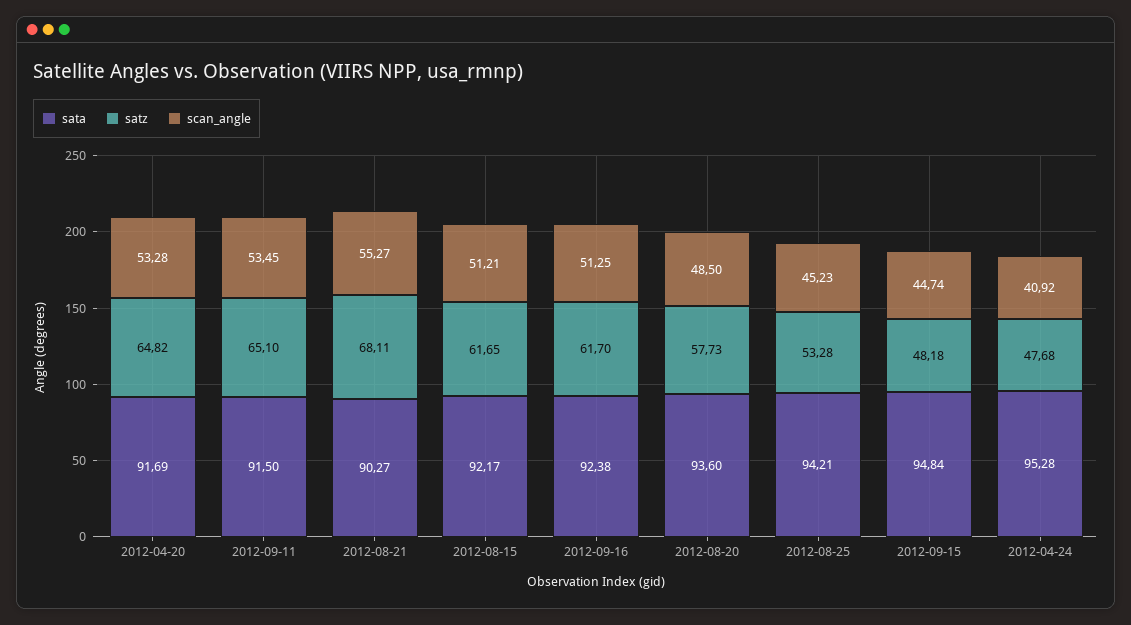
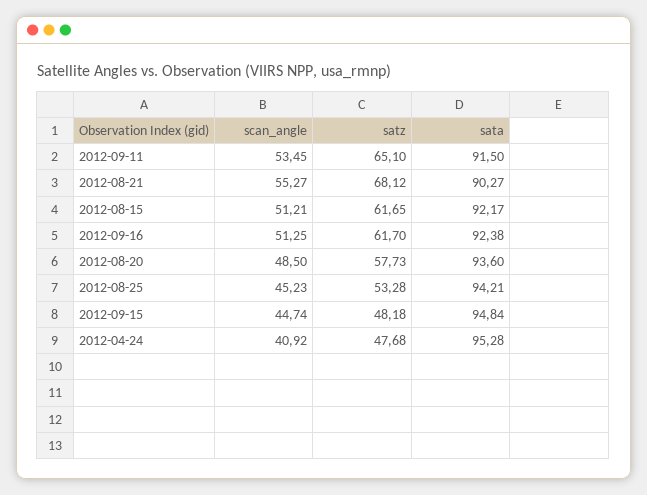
  {
    "sata": {
-     "2012-04-20": 91.69,
      "2012-09-11": 91.5,
      "2012-08-21": 90.27,
      "2012-08-15": 92.17,
      "2012-09-16": 92.38,
      "2012-08-20": 93.6,
      "2012-08-25": 94.21,
      "2012-09-15": 94.84,
      "2012-04-24": 95.28
    },
    "satz": {
-     "2012-04-20": 64.82,
      "2012-09-11": 65.1,
-     "2012-08-21": 68.11,
+     "2012-08-21": 68.12,
      "2012-08-15": 61.65,
      "2012-09-16": 61.7,
      "2012-08-20": 57.73,
      "2012-08-25": 53.28,
      "2012-09-15": 48.18,
      "2012-04-24": 47.68
    },
    "scan_angle": {
-     "2012-04-20": 53.28,
      "2012-09-11": 53.45,
      "2012-08-21": 55.27,
      "2012-08-15": 51.21,
      "2012-09-16": 51.25,
      "2012-08-20": 48.5,
      "2012-08-25": 45.23,
      "2012-09-15": 44.74,
      "2012-04-24": 40.92
    }
  }

